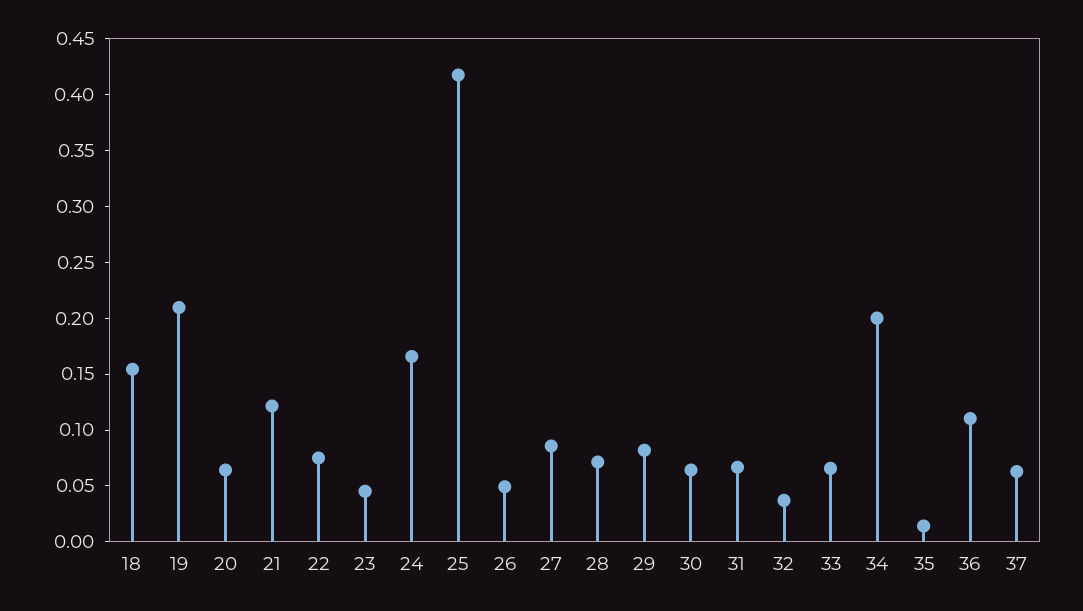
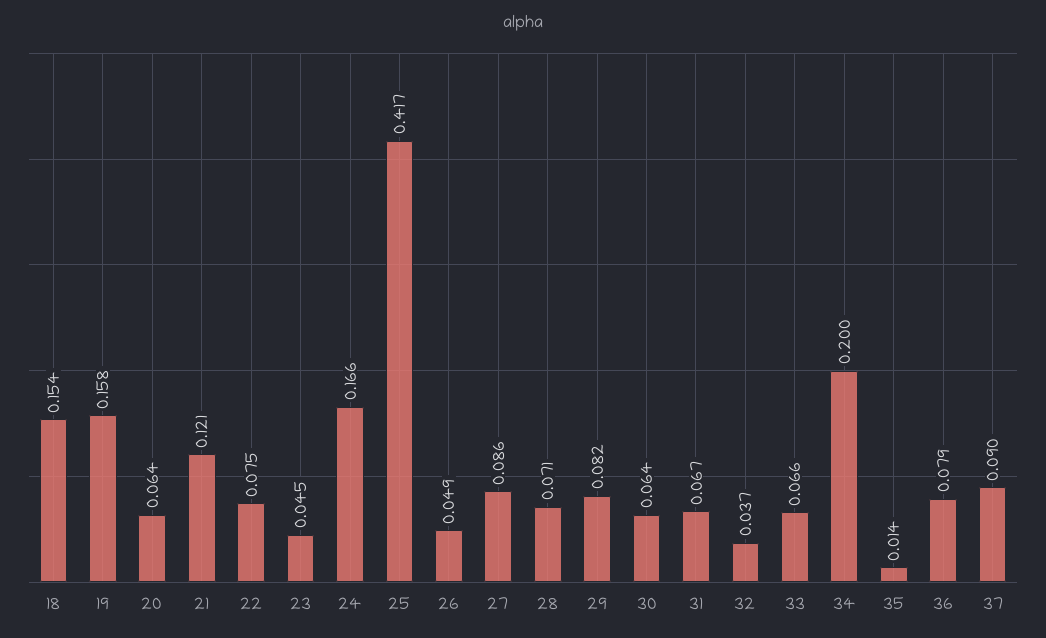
  {
    "18": 0.154,
-   "19": 0.21,
+   "19": 0.158,
    "20": 0.064,
    "21": 0.121,
    "22": 0.075,
    "23": 0.045,
    "24": 0.166,
    "25": 0.417,
    "26": 0.049,
    "27": 0.086,
    "28": 0.071,
    "29": 0.082,
    "30": 0.064,
    "31": 0.067,
    "32": 0.037,
    "33": 0.066,
    "34": 0.2,
    "35": 0.014,
-   "36": 0.11,
+   "36": 0.079,
-   "37": 0.06
+   "37": 0.09
  }

